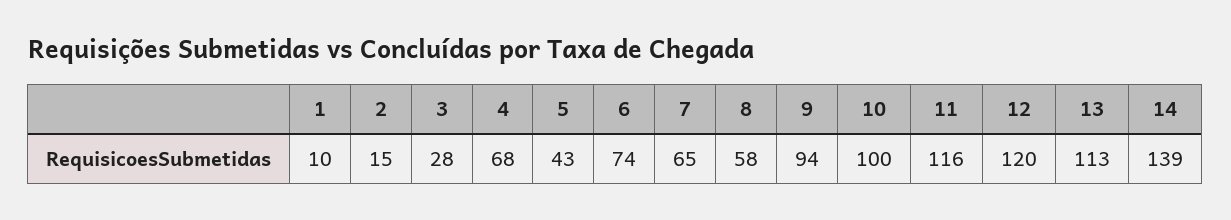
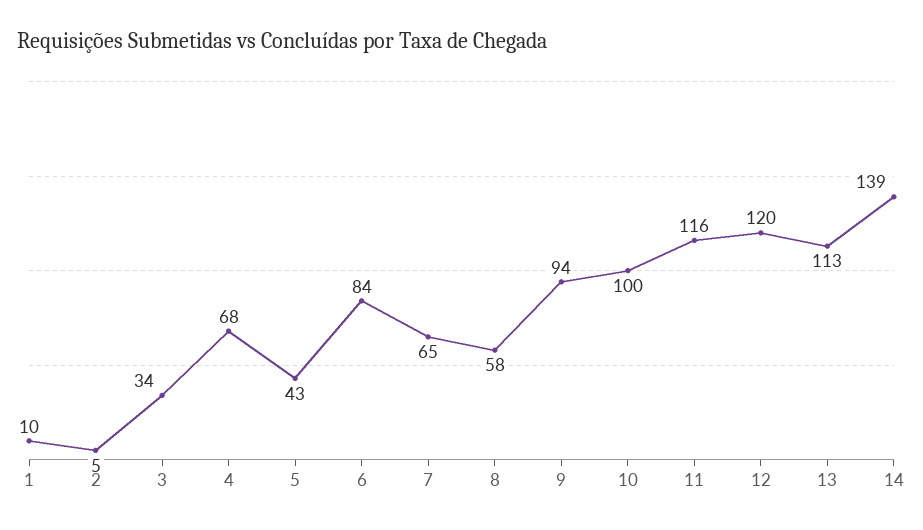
  {
    "1": 10,
-   "2": 15,
+   "2": 5,
-   "3": 28,
+   "3": 34,
    "4": 68,
    "5": 43,
-   "6": 74,
+   "6": 84,
    "7": 65,
    "8": 58,
    "9": 94,
    "10": 100,
    "11": 116,
    "12": 120,
    "13": 113,
    "14": 139
  }

